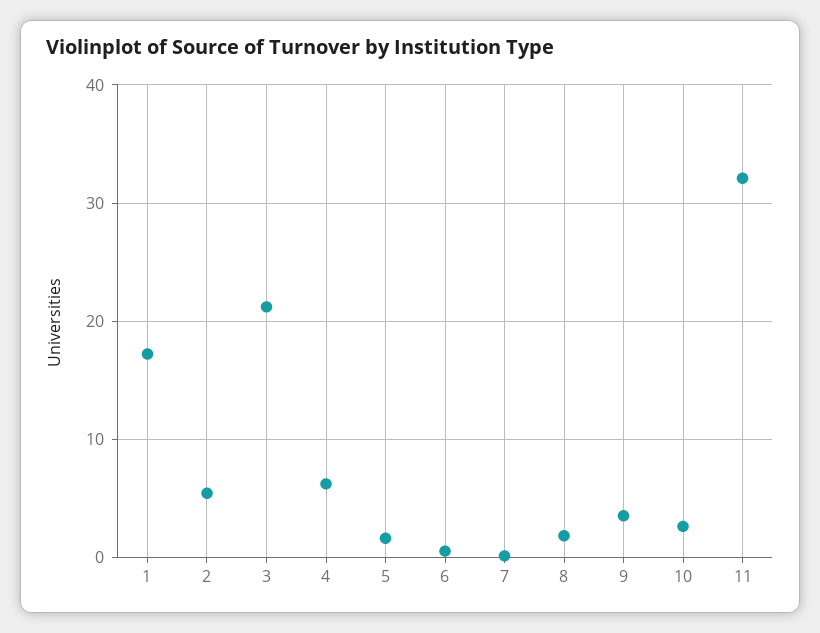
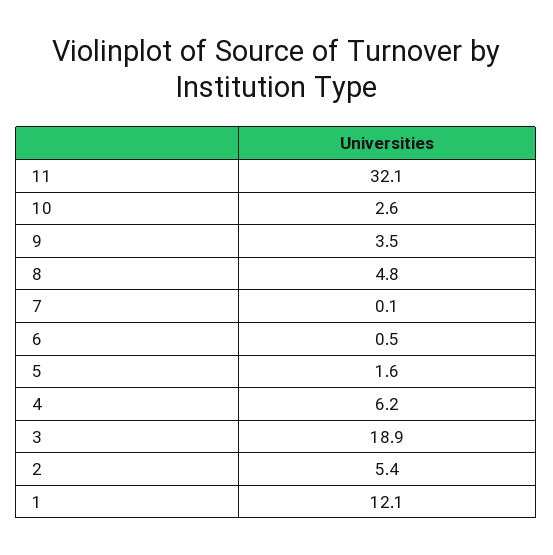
  {
-   "1": 17,
+   "1": 12.1,
    "2": 5.4,
-   "3": 21,
+   "3": 18.9,
    "4": 6.2,
    "5": 1.6,
    "6": 0.5,
    "7": 0.1,
-   "8": 2,
+   "8": 4.8,
    "9": 3.5,
    "10": 2.6,
    "11": 32.1
  }

